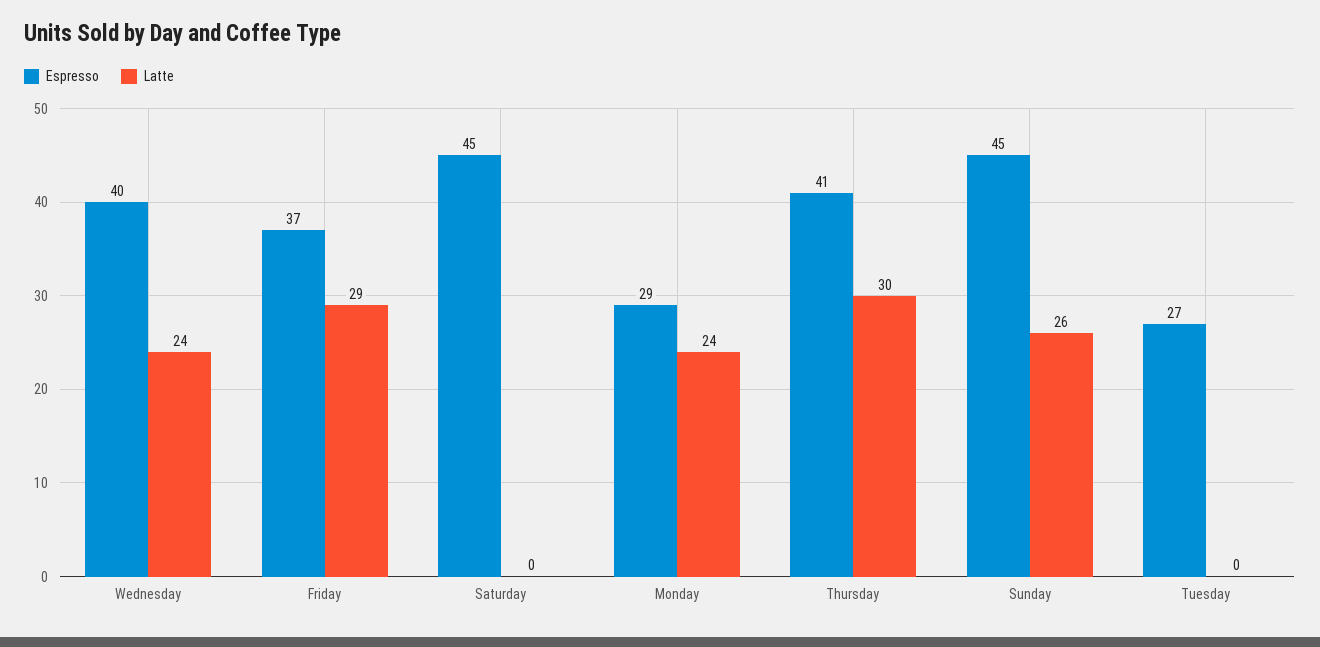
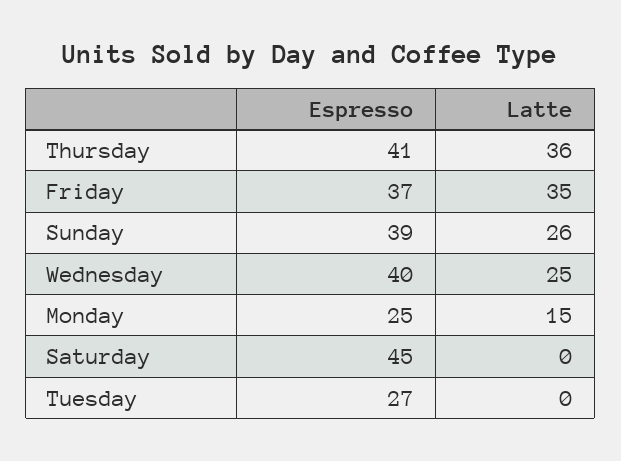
  {
    "Espresso": {
      "Wednesday": 40,
      "Friday": 37,
      "Saturday": 45,
-     "Monday": 29,
+     "Monday": 25,
      "Thursday": 41,
-     "Sunday": 45,
+     "Sunday": 39,
      "Tuesday": 27
    },
    "Latte": {
-     "Wednesday": 24,
+     "Wednesday": 25,
-     "Friday": 29,
+     "Friday": 35,
      "Saturday": 0,
-     "Monday": 24,
+     "Monday": 15,
-     "Thursday": 30,
+     "Thursday": 36,
      "Sunday": 26,
      "Tuesday": 0
    }
  }

